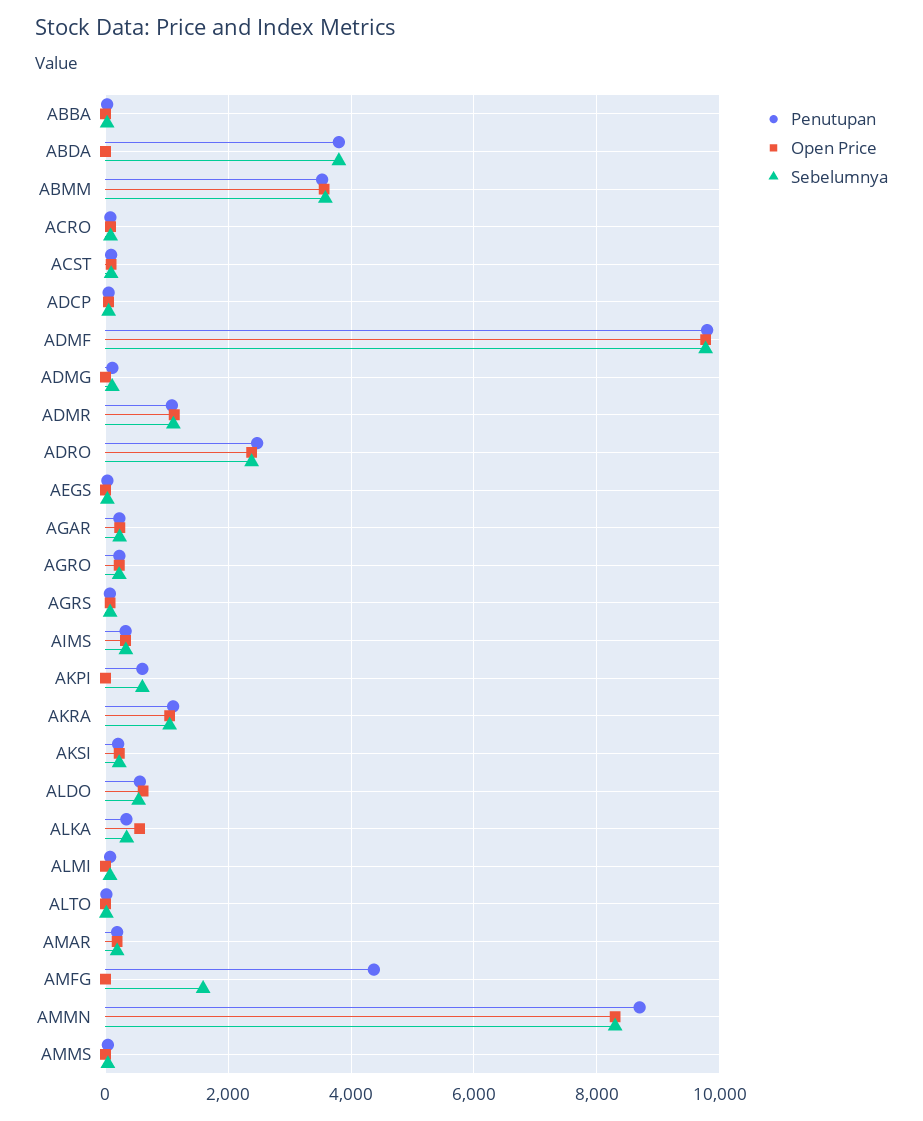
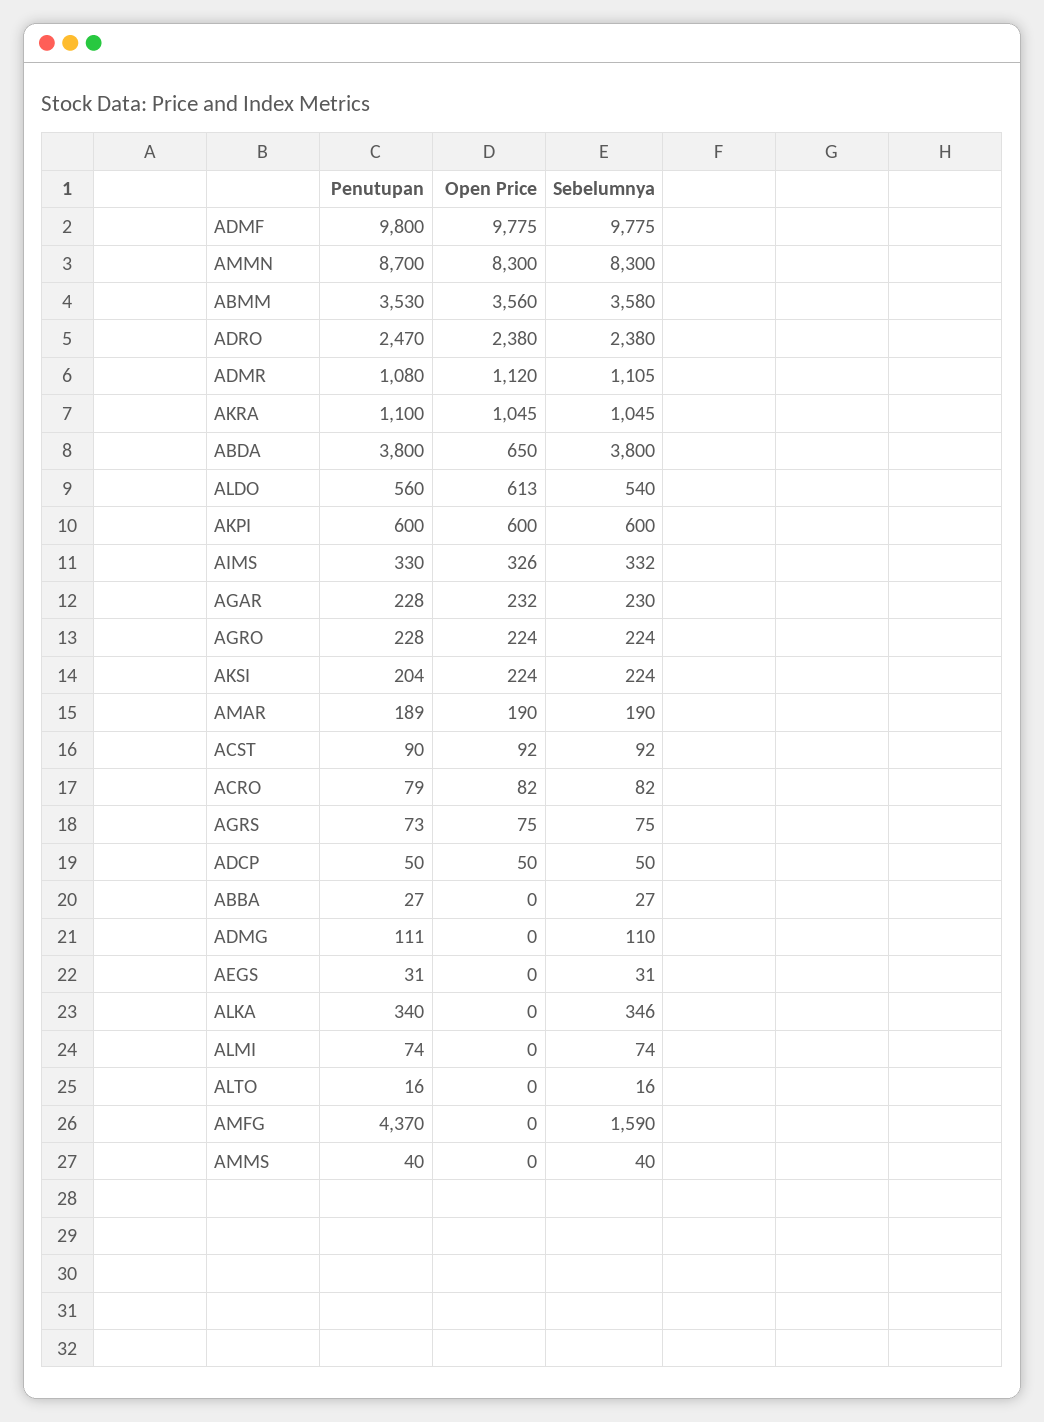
  {
    "Penutupan": {
      "ABBA": 27,
      "ABDA": 3800,
      "ABMM": 3530,
      "ACRO": 79,
      "ACST": 90,
      "ADCP": 50,
      "ADMF": 9800,
      "ADMG": 111,
      "ADMR": 1080,
      "ADRO": 2470,
      "AEGS": 31,
      "AGAR": 228,
      "AGRO": 228,
      "AGRS": 73,
      "AIMS": 330,
      "AKPI": 600,
      "AKRA": 1100,
      "AKSI": 204,
      "ALDO": 560,
      "ALKA": 340,
      "ALMI": 74,
      "ALTO": 16,
      "AMAR": 189,
      "AMFG": 4370,
      "AMMN": 8700,
      "AMMS": 40
    },
    "Open Price": {
      "ABBA": 0,
-     "ABDA": 0,
+     "ABDA": 650,
      "ABMM": 3560,
      "ACRO": 82,
      "ACST": 92,
      "ADCP": 50,
      "ADMF": 9775,
      "ADMG": 0,
      "ADMR": 1120,
      "ADRO": 2380,
      "AEGS": 0,
      "AGAR": 232,
      "AGRO": 224,
      "AGRS": 75,
      "AIMS": 326,
-     "AKPI": 0,
+     "AKPI": 600,
      "AKRA": 1045,
      "AKSI": 224,
      "ALDO": 613,
-     "ALKA": 600,
+     "ALKA": 0,
      "ALMI": 0,
      "ALTO": 0,
      "AMAR": 190,
      "AMFG": 0,
      "AMMN": 8300,
      "AMMS": 0
    },
    "Sebelumnya": {
      "ABBA": 27,
      "ABDA": 3800,
      "ABMM": 3580,
      "ACRO": 82,
      "ACST": 92,
      "ADCP": 50,
      "ADMF": 9775,
      "ADMG": 110,
      "ADMR": 1105,
      "ADRO": 2380,
      "AEGS": 31,
      "AGAR": 230,
      "AGRO": 224,
      "AGRS": 75,
      "AIMS": 332,
      "AKPI": 600,
      "AKRA": 1045,
      "AKSI": 224,
      "ALDO": 540,
      "ALKA": 346,
      "ALMI": 74,
      "ALTO": 16,
      "AMAR": 190,
      "AMFG": 1590,
      "AMMN": 8300,
      "AMMS": 40
    }
  }

